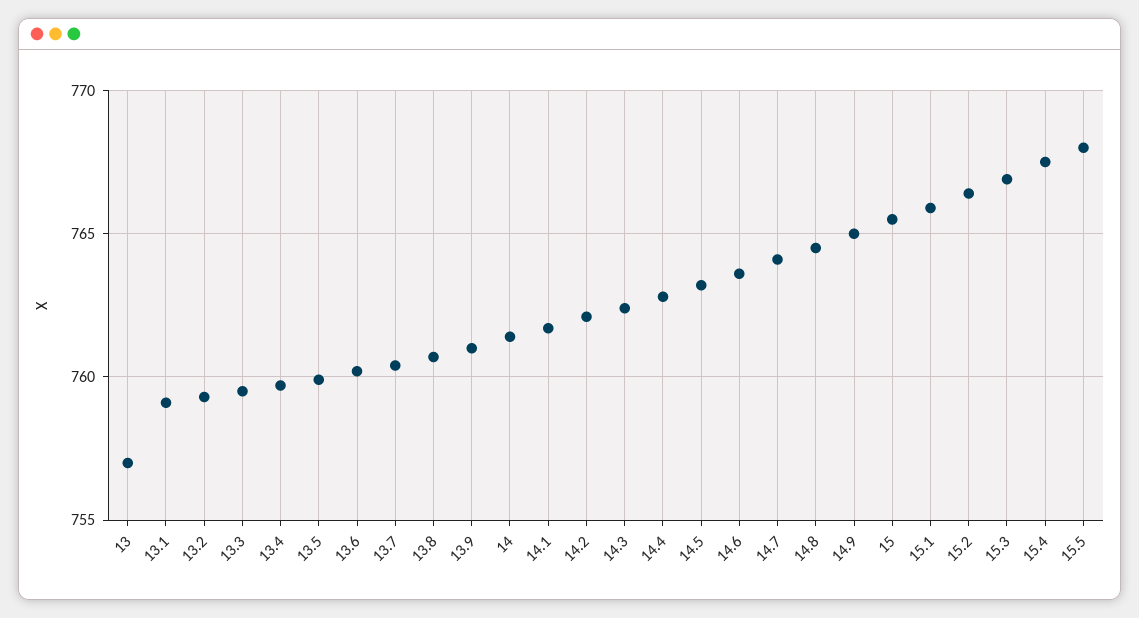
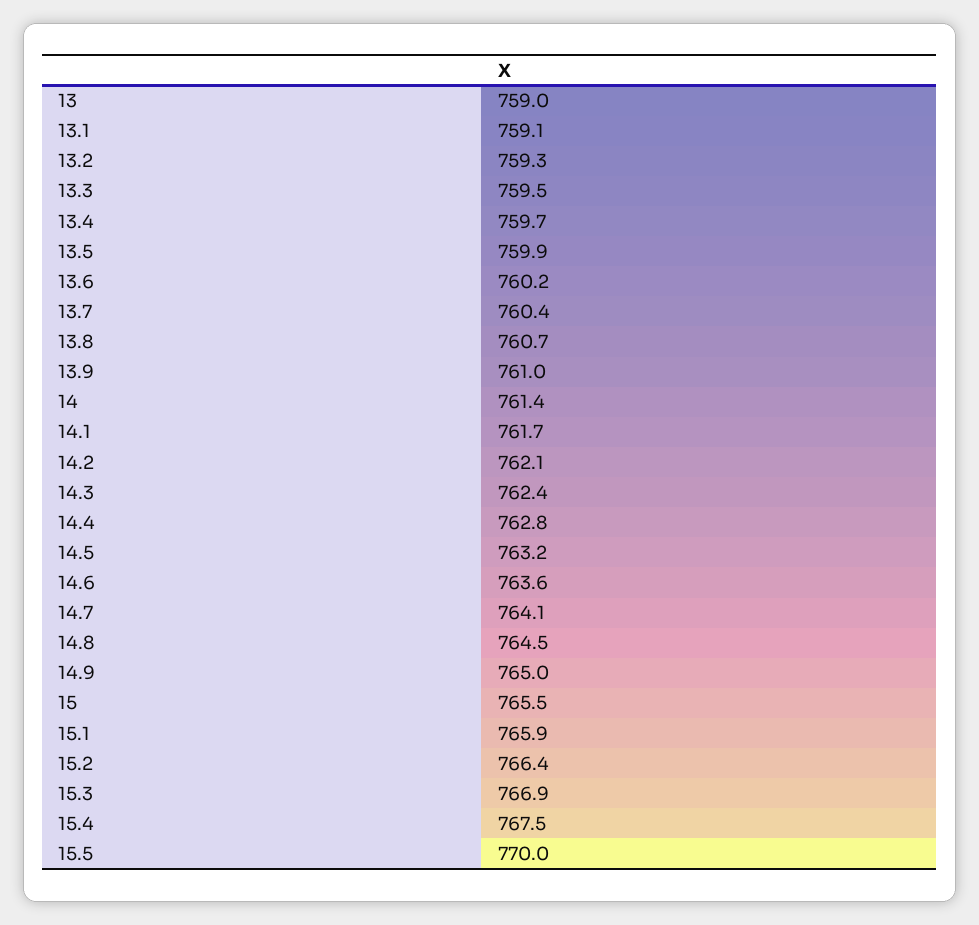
  {
-   "13": 757,
+   "13": 759,
    "13.1": 759.1,
    "13.2": 759.3,
    "13.3": 759.5,
    "13.4": 759.7,
    "13.5": 759.9,
    "13.6": 760.2,
    "13.7": 760.4,
    "13.8": 760.7,
    "13.9": 761,
    "14": 761.4,
    "14.1": 761.7,
    "14.2": 762.1,
    "14.3": 762.4,
    "14.4": 762.8,
    "14.5": 763.2,
    "14.6": 763.6,
    "14.7": 764.1,
    "14.8": 764.5,
    "14.9": 765,
    "15": 765.5,
    "15.1": 765.9,
    "15.2": 766.4,
    "15.3": 766.9,
    "15.4": 767.5,
-   "15.5": 768
+   "15.5": 770
  }

